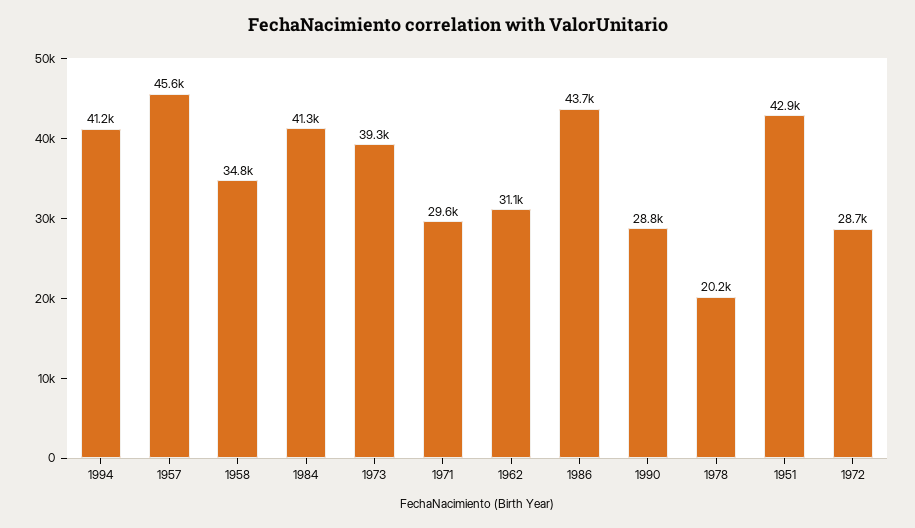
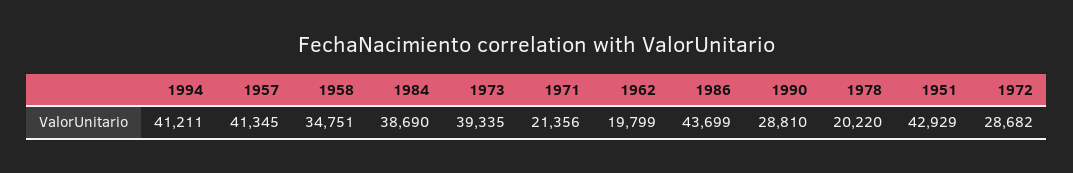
  {
    "1994": 41211,
-   "1957": 45600,
+   "1957": 41345,
    "1958": 34751,
-   "1984": 41300,
+   "1984": 38690,
    "1973": 39335,
-   "1971": 29600,
+   "1971": 21356,
-   "1962": 31100,
+   "1962": 19799,
    "1986": 43699,
    "1990": 28810,
    "1978": 20220,
    "1951": 42929,
    "1972": 28682
  }

